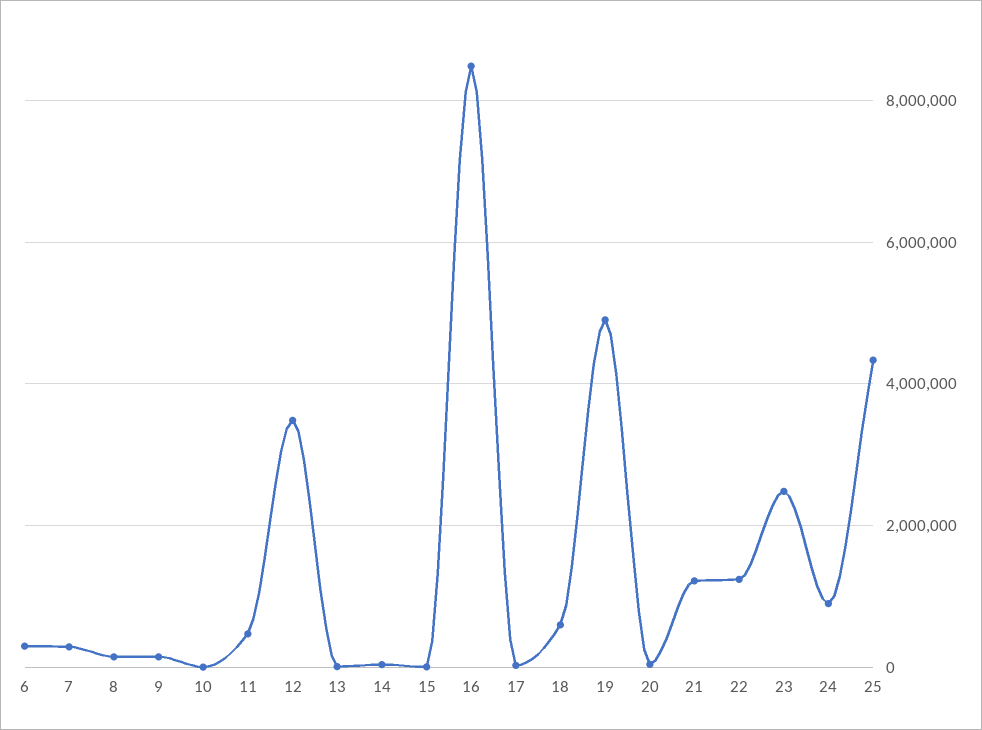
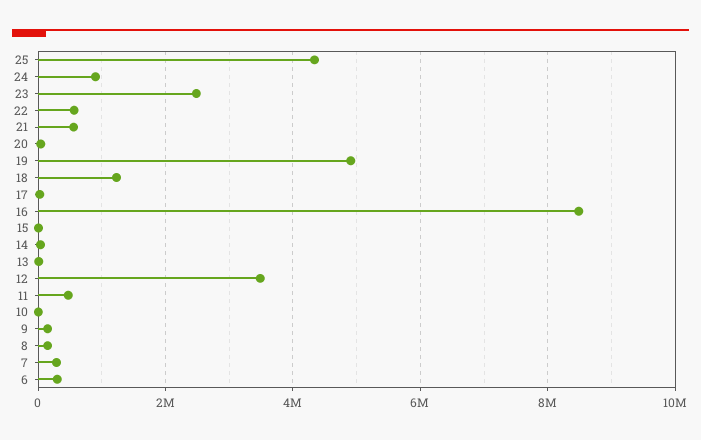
  {
    "6": 200000,
    "7": 200000,
    "8": 200000,
    "9": 200000,
    "10": 0,
    "11": 400000,
    "12": 3400000,
    "13": 0,
    "14": 0,
    "15": 0,
    "16": 8400000,
    "17": 0,
-   "18": 600000,
+   "18": 1200000,
    "19": 5000000,
    "20": 0,
-   "21": 1200000,
+   "21": 600000,
-   "22": 1200000,
+   "22": 600000,
    "23": 2400000,
    "24": 800000,
    "25": 4400000
  }

